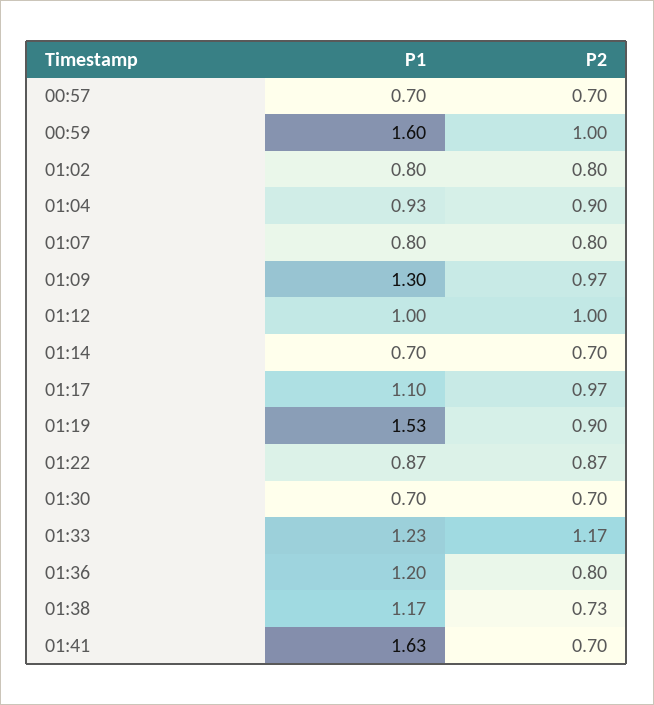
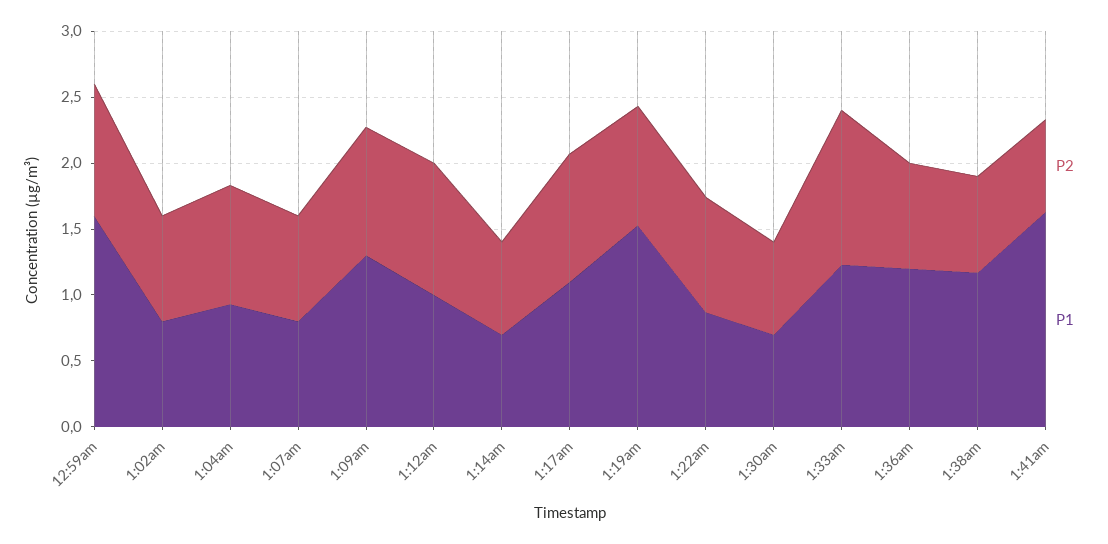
  {
    "P1": {
-     "00:57": 0.7,
      "00:59": 1.6,
      "01:02": 0.8,
      "01:04": 0.93,
      "01:07": 0.8,
      "01:09": 1.3,
      "01:12": 1,
      "01:14": 0.7,
      "01:17": 1.1,
      "01:19": 1.53,
      "01:22": 0.87,
      "01:30": 0.7,
      "01:33": 1.23,
      "01:36": 1.2,
      "01:38": 1.17,
      "01:41": 1.63
    },
    "P2": {
-     "00:57": 0.7,
      "00:59": 1,
      "01:02": 0.8,
      "01:04": 0.9,
      "01:07": 0.8,
      "01:09": 0.97,
      "01:12": 1,
      "01:14": 0.7,
      "01:17": 0.97,
      "01:19": 0.9,
      "01:22": 0.87,
      "01:30": 0.7,
      "01:33": 1.17,
      "01:36": 0.8,
      "01:38": 0.73,
      "01:41": 0.7
    }
  }

